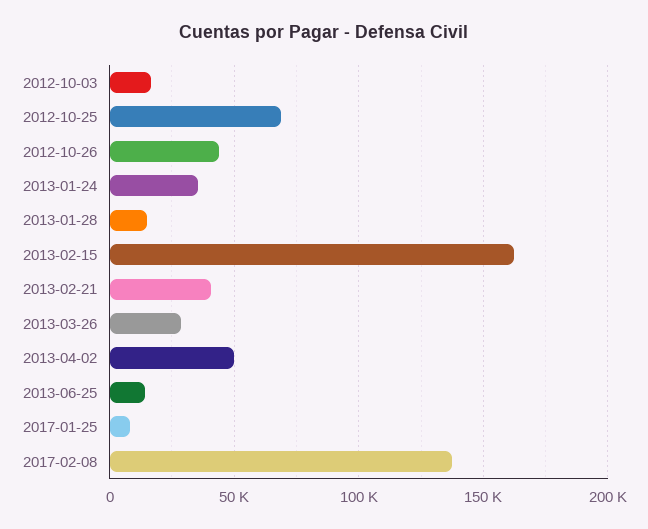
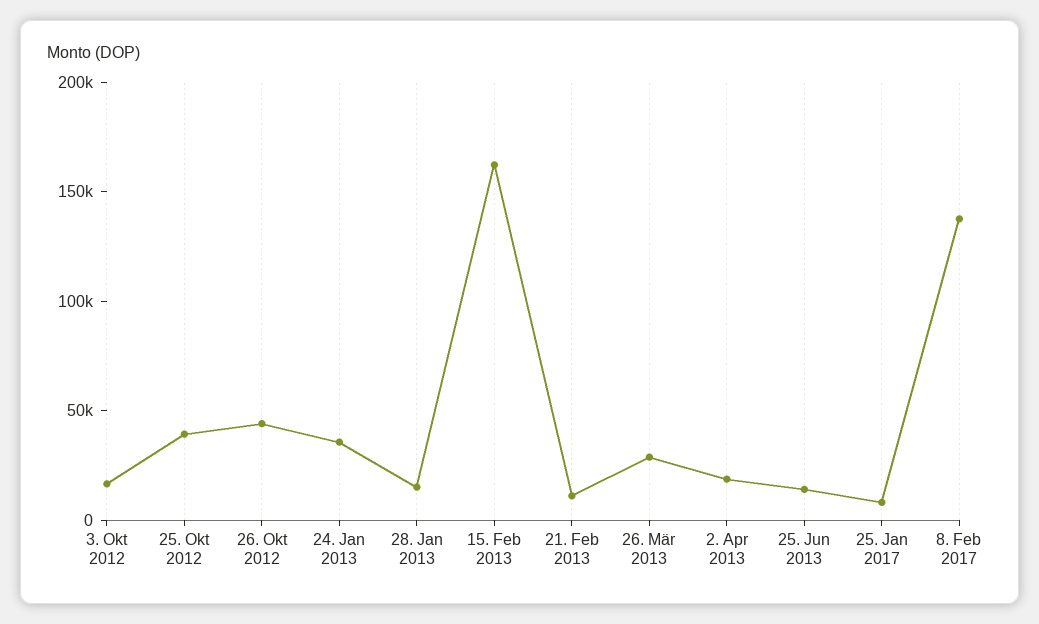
  {
    "2012-10-03": 15000,
-   "2012-10-25": 70000,
+   "2012-10-25": 40000,
    "2012-10-26": 45000,
    "2013-01-24": 35000,
    "2013-01-28": 15000,
    "2013-02-15": 160000,
-   "2013-02-21": 40000,
+   "2013-02-21": 10000,
    "2013-03-26": 30000,
-   "2013-04-02": 50000,
+   "2013-04-02": 20000,
    "2013-06-25": 15000,
    "2017-01-25": 10000,
    "2017-02-08": 140000
  }

